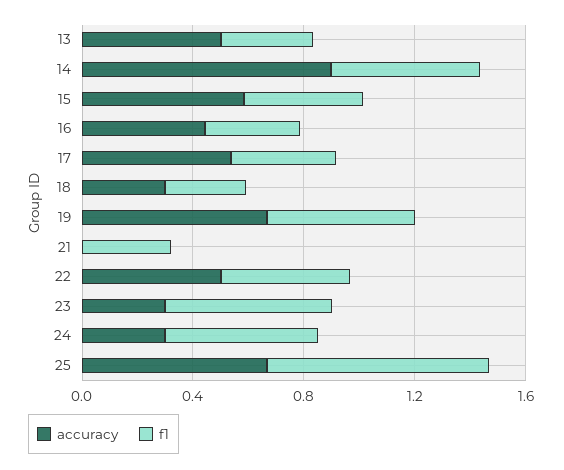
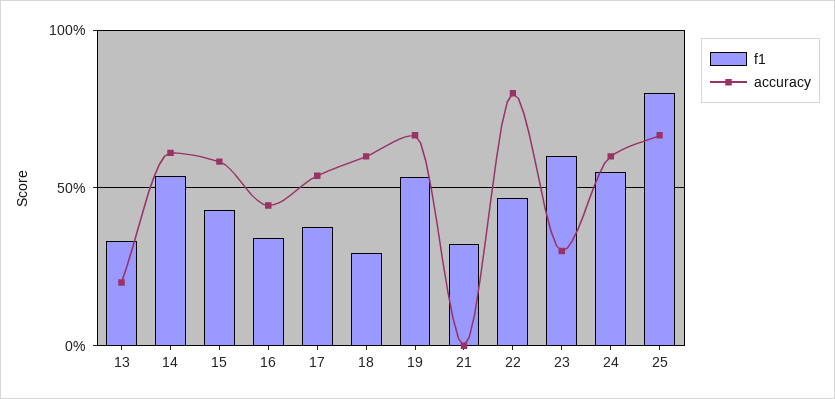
  {
    "accuracy": {
-     "13": 0.5,
+     "13": 0.2,
-     "14": 0.9,
+     "14": 0.6,
      "15": 0.6,
      "16": 0.45,
      "17": 0.55,
-     "18": 0.3,
+     "18": 0.6,
      "19": 0.65,
      "21": 0,
-     "22": 0.5,
+     "22": 0.8,
      "23": 0.3,
-     "24": 0.3,
+     "24": 0.6,
      "25": 0.65
    },
    "f1": {
      "13": 0.35,
      "14": 0.55,
      "15": 0.45,
      "16": 0.35,
      "17": 0.4,
      "18": 0.3,
      "19": 0.55,
      "21": 0.3,
      "22": 0.45,
      "23": 0.6,
      "24": 0.55,
      "25": 0.8
    }
  }

